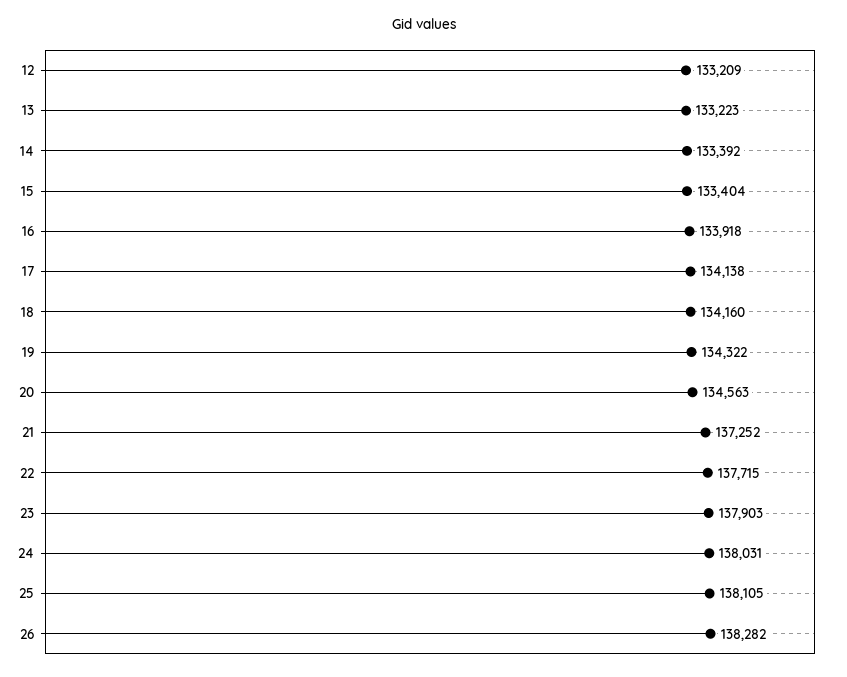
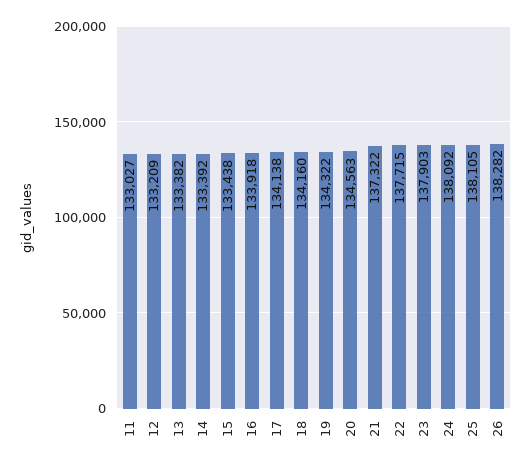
  {
    "12": 133209,
-   "13": 133223,
+   "13": 133382,
    "14": 133392,
-   "15": 133404,
+   "15": 133438,
    "16": 133918,
    "17": 134138,
    "18": 134160,
    "19": 134322,
    "20": 134563,
-   "21": 137252,
+   "21": 137322,
    "22": 137715,
    "23": 137903,
-   "24": 138031,
+   "24": 138092,
    "25": 138105,
-   "26": 138282
+   "26": 138282,
+   "11": 133027
  }

